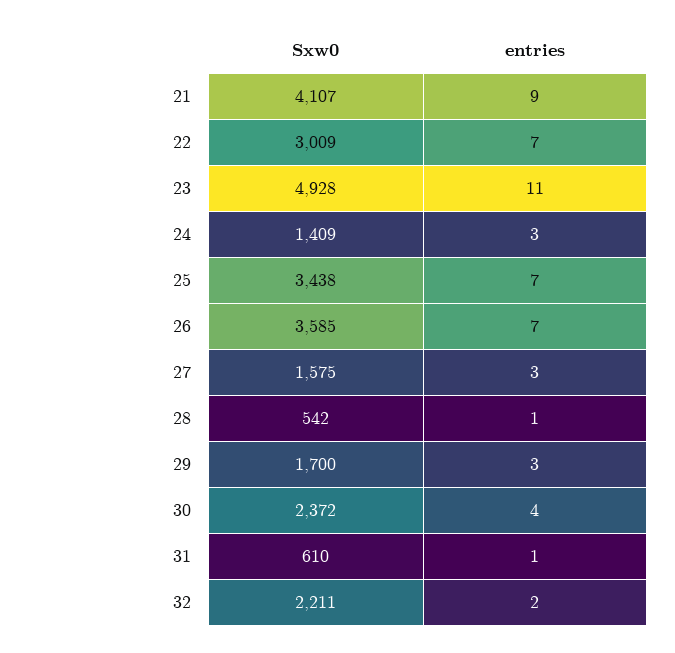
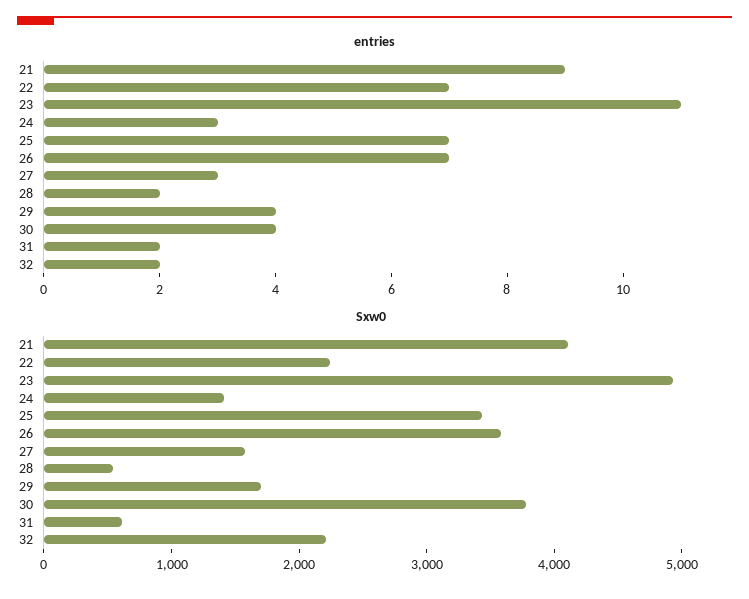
  {
    "Sxw0": {
      "21": 4107,
-     "22": 3009,
+     "22": 2200,
      "23": 4928,
      "24": 1409,
      "25": 3438,
      "26": 3585,
      "27": 1575,
      "28": 542,
      "29": 1700,
-     "30": 2372,
+     "30": 3800,
      "31": 610,
      "32": 2211
    },
    "entries": {
      "21": 9,
      "22": 7,
      "23": 11,
      "24": 3,
      "25": 7,
      "26": 7,
      "27": 3,
-     "28": 1,
+     "28": 2,
-     "29": 3,
+     "29": 4,
      "30": 4,
-     "31": 1,
+     "31": 2,
      "32": 2
    }
  }

